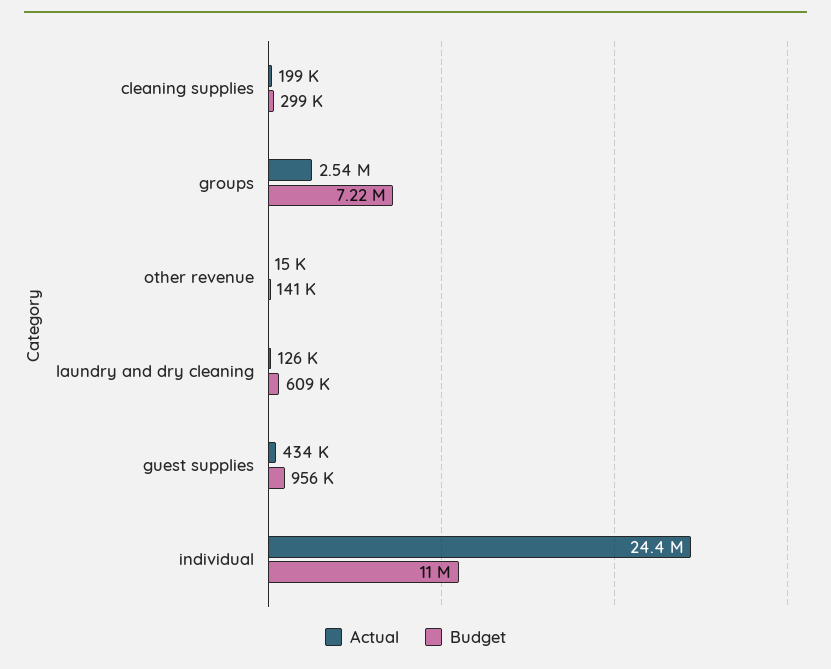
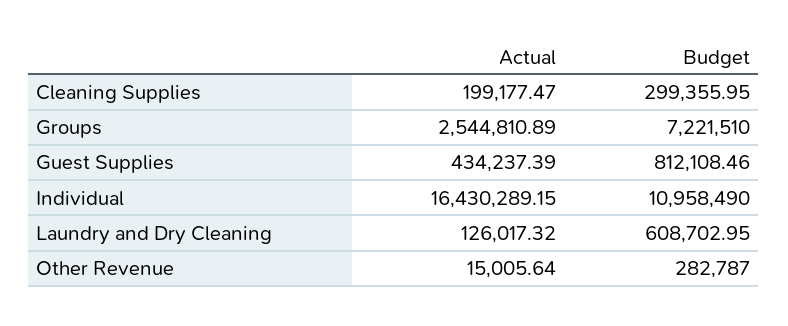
  {
    "Actual": {
      "cleaning supplies": 199177.47,
      "groups": 2544810.89,
      "other revenue": 15005.64,
      "laundry and dry cleaning": 126017.32,
      "guest supplies": 434237.39,
-     "individual": 24400000
+     "individual": 16430289.15
    },
    "Budget": {
      "cleaning supplies": 299355.95,
      "groups": 7221510,
-     "other revenue": 141000,
+     "other revenue": 282787,
      "laundry and dry cleaning": 608702.95,
-     "guest supplies": 956000,
+     "guest supplies": 812108.46,
      "individual": 10958490
    }
  }

